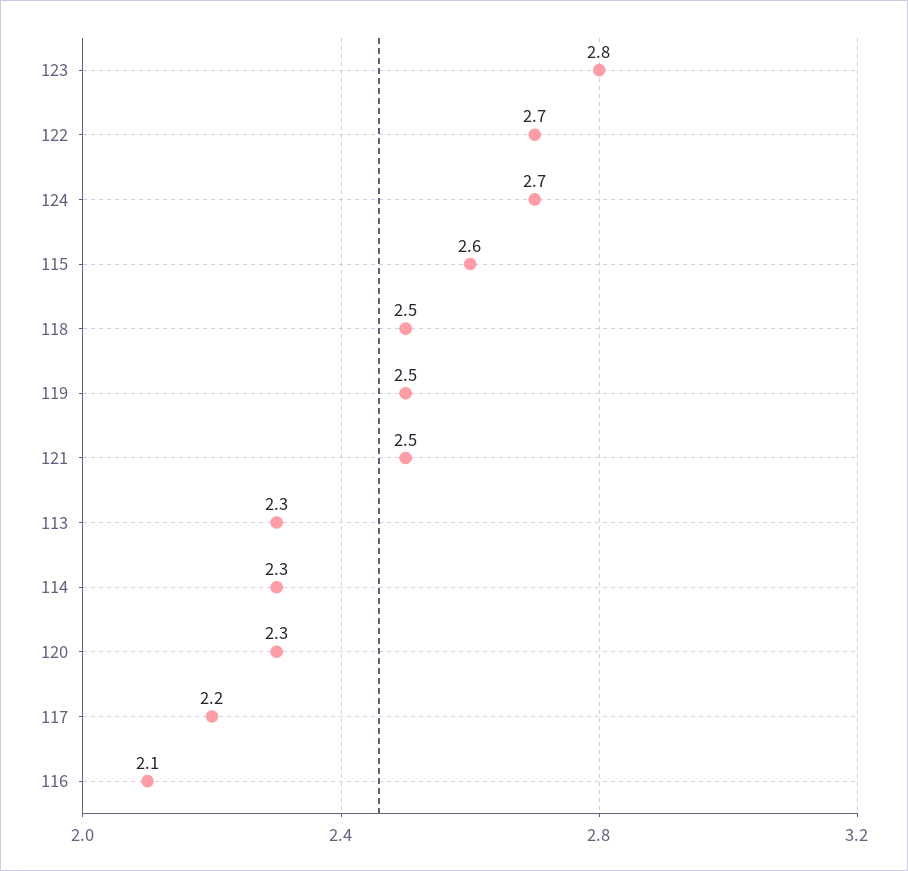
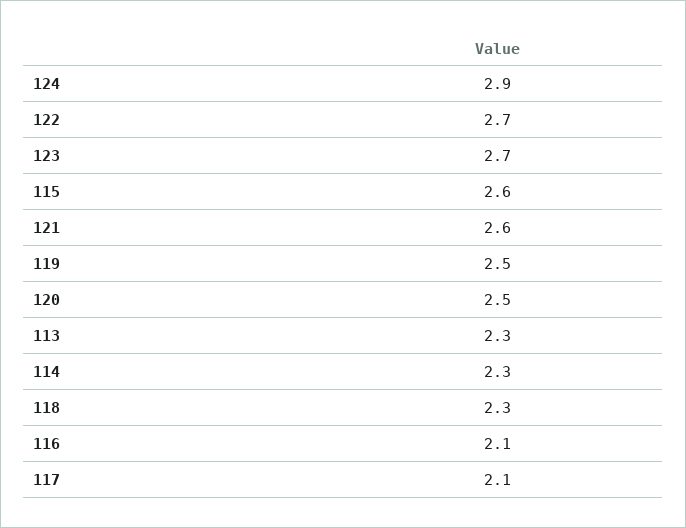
  {
-   "123": 2.8,
+   "123": 2.7,
    "122": 2.7,
-   "124": 2.7,
+   "124": 2.9,
    "115": 2.6,
-   "118": 2.5,
+   "118": 2.3,
    "119": 2.5,
-   "121": 2.5,
+   "121": 2.6,
    "113": 2.3,
    "114": 2.3,
-   "120": 2.3,
+   "120": 2.5,
-   "117": 2.2,
+   "117": 2.1,
    "116": 2.1
  }

